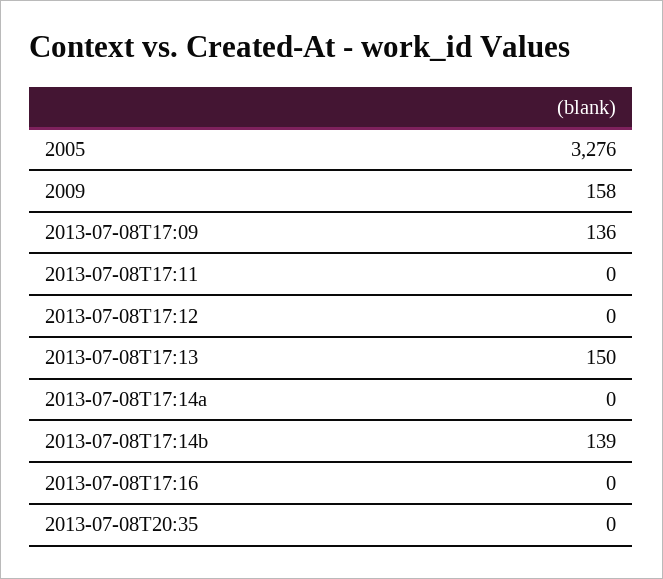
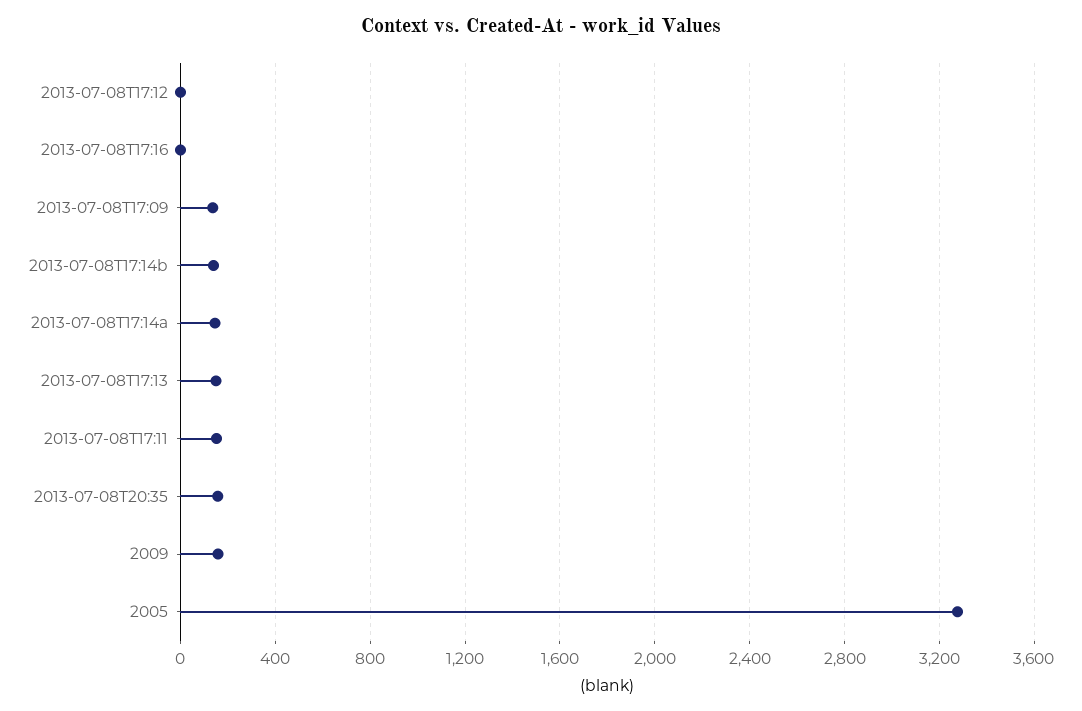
  {
    "2005": 3276,
    "2009": 158,
    "2013-07-08T17:09": 136,
-   "2013-07-08T17:11": 0,
+   "2013-07-08T17:11": 150,
    "2013-07-08T17:12": 0,
    "2013-07-08T17:13": 150,
-   "2013-07-08T17:14a": 0,
+   "2013-07-08T17:14a": 150,
    "2013-07-08T17:14b": 139,
    "2013-07-08T17:16": 0,
-   "2013-07-08T20:35": 0
+   "2013-07-08T20:35": 150
  }

